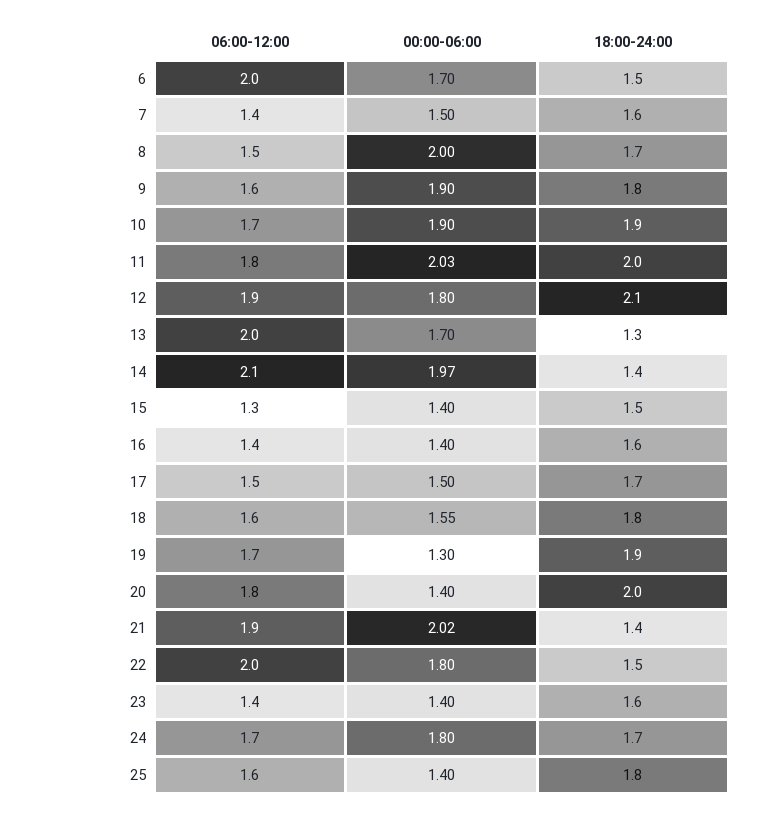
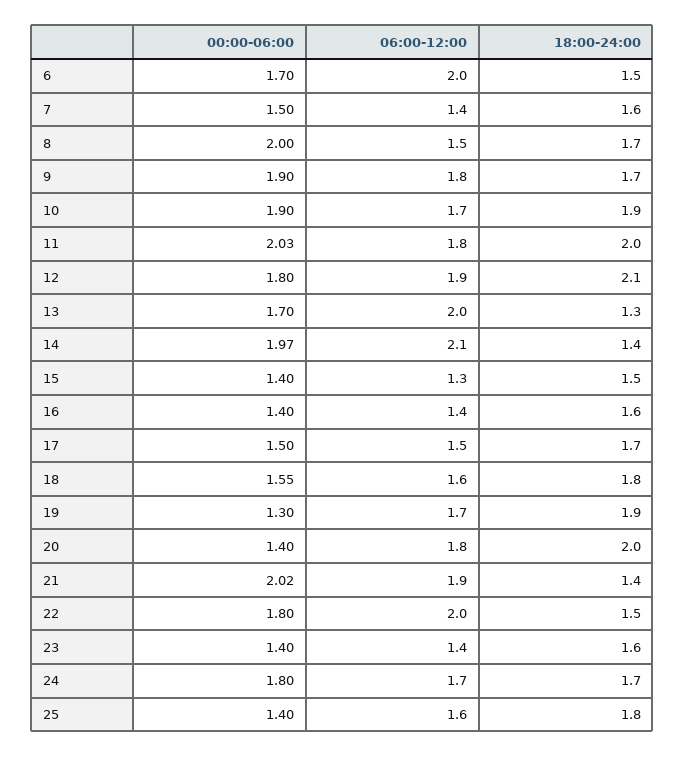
  {
    "06:00-12:00": {
      "6": 2,
      "7": 1.4,
      "8": 1.5,
-     "9": 1.6,
+     "9": 1.8,
      "10": 1.7,
      "11": 1.8,
      "12": 1.9,
      "13": 2,
      "14": 2.1,
      "15": 1.3,
      "16": 1.4,
      "17": 1.5,
      "18": 1.6,
      "19": 1.7,
      "20": 1.8,
      "21": 1.9,
      "22": 2,
      "23": 1.4,
      "24": 1.7,
      "25": 1.6
    },
    "00:00-06:00": {
      "6": 1.7,
      "7": 1.5,
      "8": 2,
      "9": 1.9,
      "10": 1.9,
      "11": 2.03,
      "12": 1.8,
      "13": 1.7,
      "14": 1.97,
      "15": 1.4,
      "16": 1.4,
      "17": 1.5,
      "18": 1.55,
      "19": 1.3,
      "20": 1.4,
      "21": 2.02,
      "22": 1.8,
      "23": 1.4,
      "24": 1.8,
      "25": 1.4
    },
    "18:00-24:00": {
      "6": 1.5,
      "7": 1.6,
      "8": 1.7,
-     "9": 1.8,
+     "9": 1.7,
      "10": 1.9,
      "11": 2,
      "12": 2.1,
      "13": 1.3,
      "14": 1.4,
      "15": 1.5,
      "16": 1.6,
      "17": 1.7,
      "18": 1.8,
      "19": 1.9,
      "20": 2,
      "21": 1.4,
      "22": 1.5,
      "23": 1.6,
      "24": 1.7,
      "25": 1.8
    }
  }

